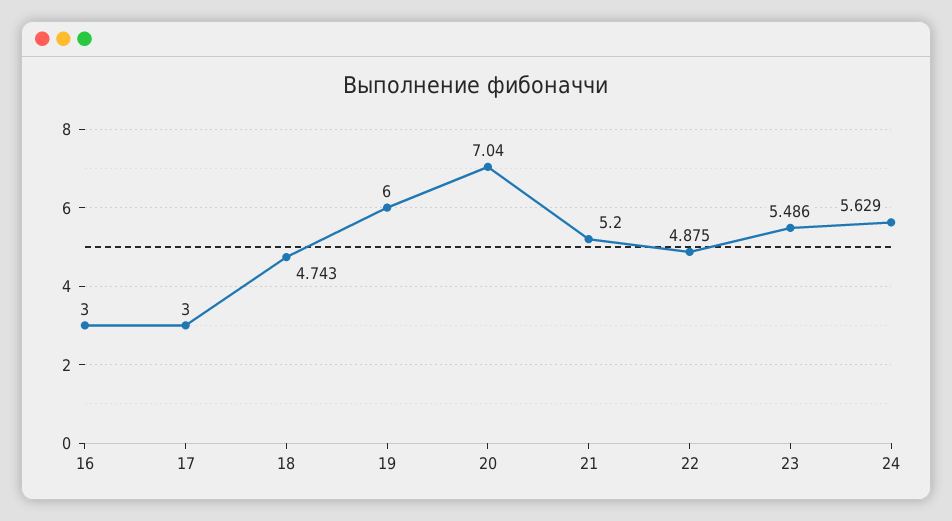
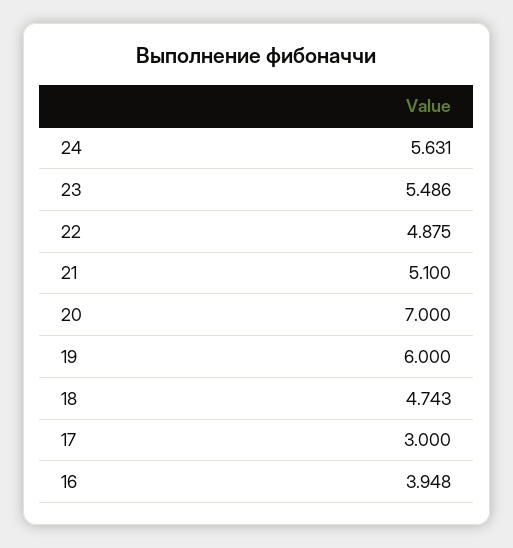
  {
-   "16": 3,
+   "16": 3.948,
    "17": 3,
    "18": 4.743,
    "19": 6,
-   "20": 7.04,
+   "20": 7,
-   "21": 5.2,
+   "21": 5.1,
    "22": 4.875,
    "23": 5.486,
-   "24": 5.629
+   "24": 5.631
  }

